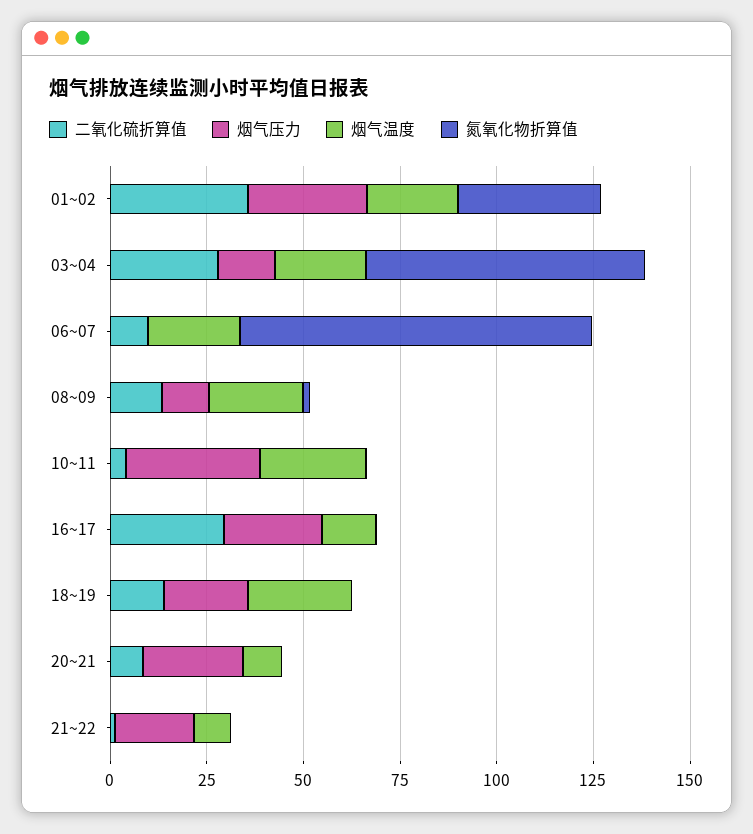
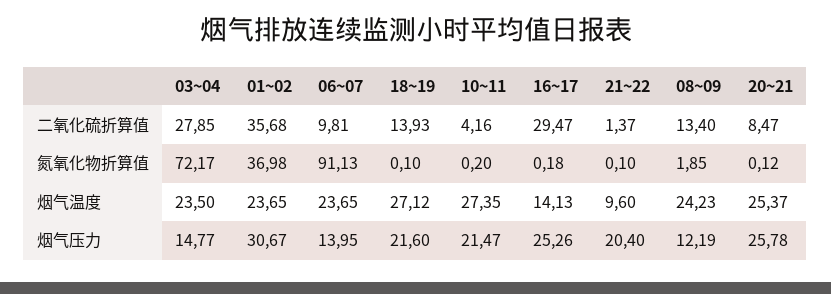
  {
    "二氧化硫折算值": {
      "01~02": 35.68,
      "03~04": 27.85,
      "06~07": 9.81,
      "08~09": 13.4,
      "10~11": 4.16,
      "16~17": 29.47,
      "18~19": 13.93,
      "20~21": 8.47,
      "21~22": 1.37
    },
    "烟气压力": {
      "01~02": 30.67,
      "03~04": 14.77,
-     "06~07": 0,
+     "06~07": 13.95,
      "08~09": 12.19,
-     "10~11": 35,
+     "10~11": 21.47,
      "16~17": 25.26,
      "18~19": 21.6,
      "20~21": 25.78,
      "21~22": 20.4
    },
    "烟气温度": {
      "01~02": 23.65,
      "03~04": 23.5,
      "06~07": 23.65,
      "08~09": 24.23,
      "10~11": 27.35,
      "16~17": 14.13,
      "18~19": 27.12,
-     "20~21": 10,
+     "20~21": 25.37,
      "21~22": 9.6
    },
    "氮氧化物折算值": {
      "01~02": 36.98,
      "03~04": 72.17,
      "06~07": 91.13,
      "08~09": 1.85,
      "10~11": 0.2,
      "16~17": 0.18,
      "18~19": 0.1,
      "20~21": 0.12,
      "21~22": 0.1
    }
  }

